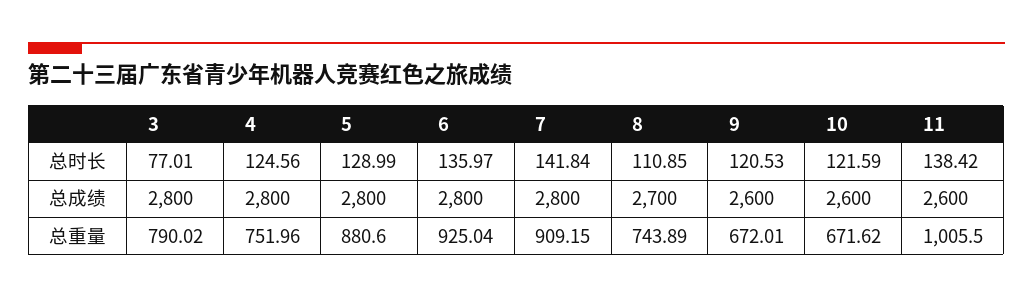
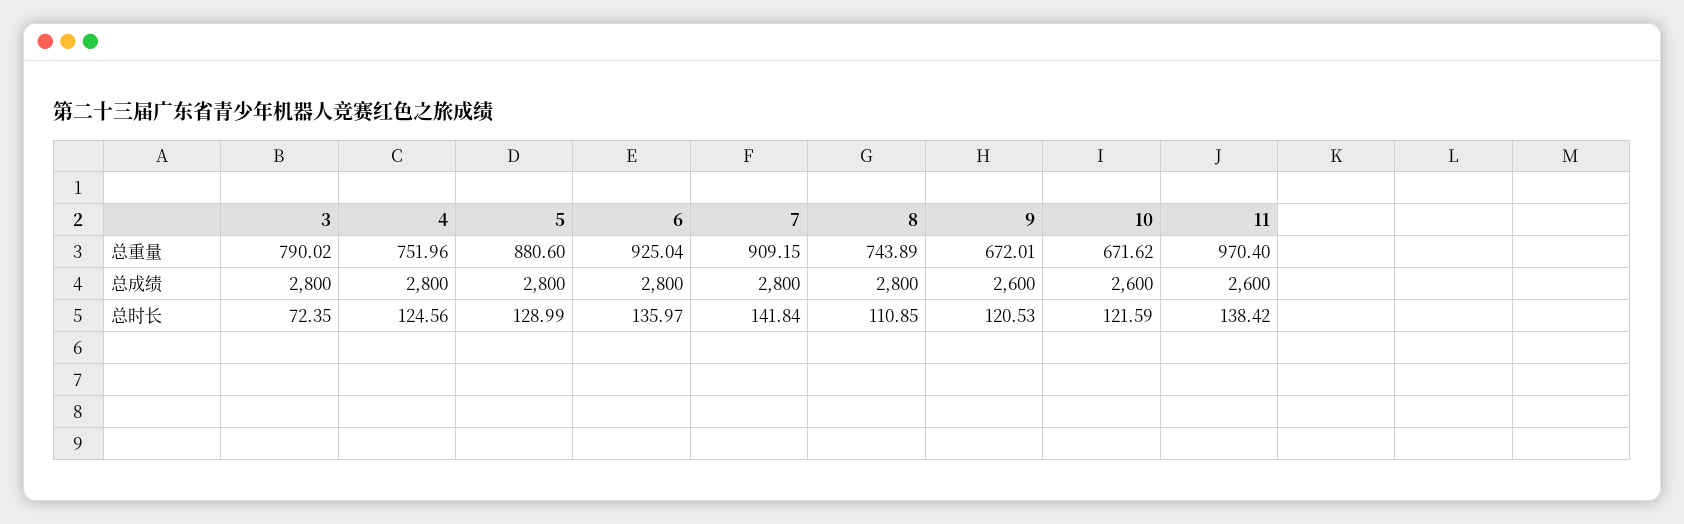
  {
    "3": {
-     "总时长": 77.01,
+     "总时长": 72.35,
      "总成绩": 2800,
      "总重量": 790.02
    },
    "4": {
      "总时长": 124.56,
      "总成绩": 2800,
      "总重量": 751.96
    },
    "5": {
      "总时长": 128.99,
      "总成绩": 2800,
      "总重量": 880.6
    },
    "6": {
      "总时长": 135.97,
      "总成绩": 2800,
      "总重量": 925.04
    },
    "7": {
      "总时长": 141.84,
      "总成绩": 2800,
      "总重量": 909.15
    },
    "8": {
      "总时长": 110.85,
-     "总成绩": 2700,
+     "总成绩": 2800,
      "总重量": 743.89
    },
    "9": {
      "总时长": 120.53,
      "总成绩": 2600,
      "总重量": 672.01
    },
    "10": {
      "总时长": 121.59,
      "总成绩": 2600,
      "总重量": 671.62
    },
    "11": {
      "总时长": 138.42,
      "总成绩": 2600,
-     "总重量": 1005.5
+     "总重量": 970.4
    }
  }

